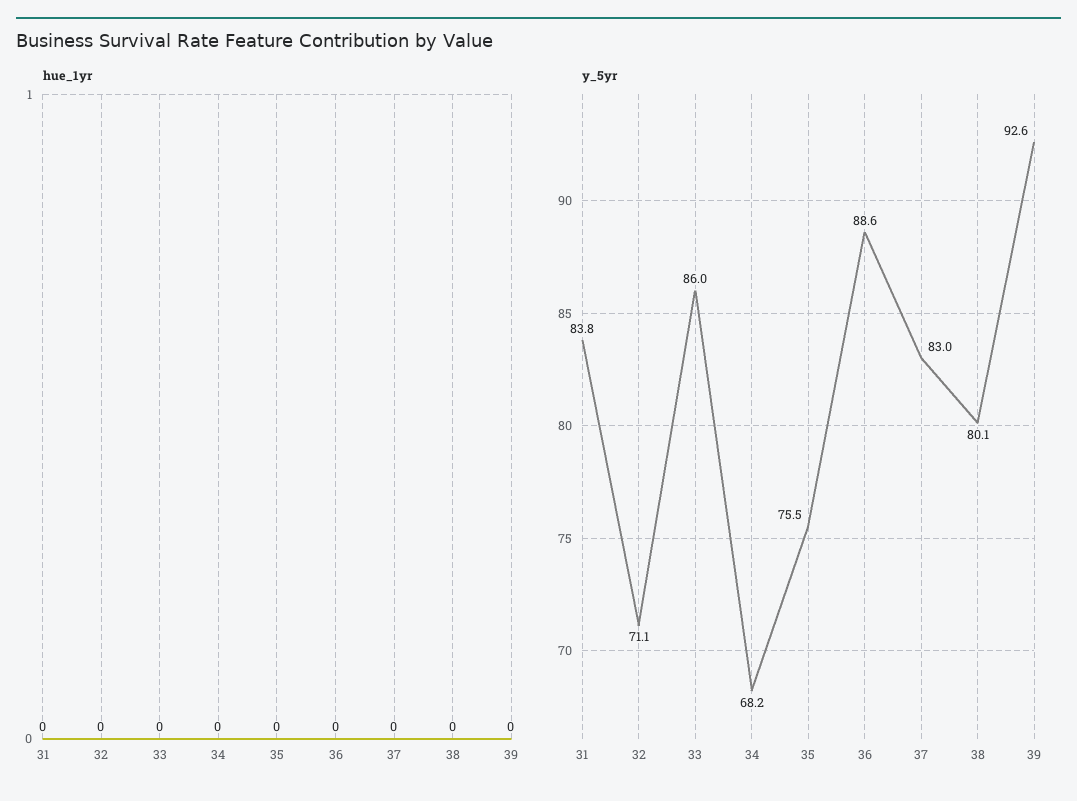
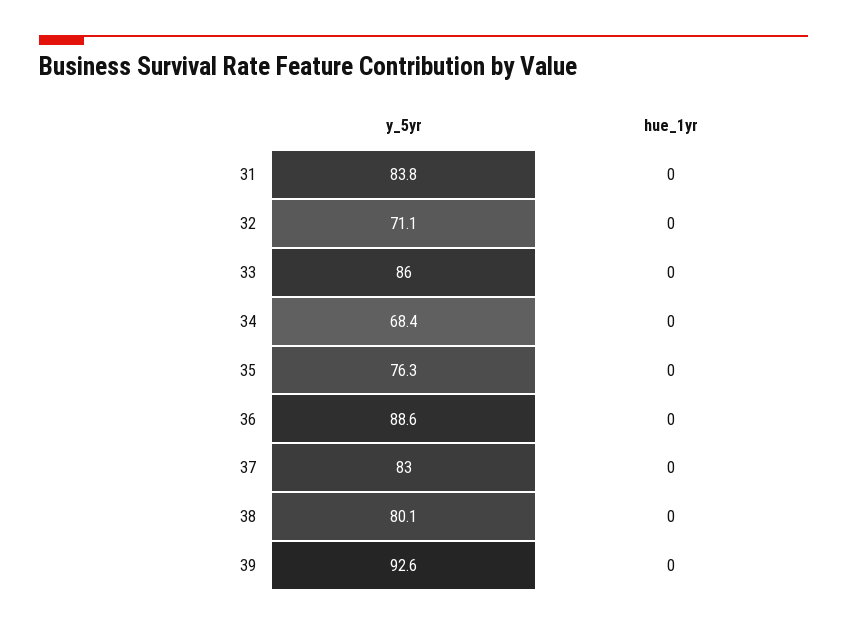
  {
    "hue_1yr": {
      "31": 0,
      "32": 0,
      "33": 0,
      "34": 0,
      "35": 0,
      "36": 0,
      "37": 0,
      "38": 0,
      "39": 0
    },
    "y_5yr": {
      "31": 83.8,
      "32": 71.1,
      "33": 86,
-     "34": 68.2,
+     "34": 68.4,
-     "35": 75.5,
+     "35": 76.3,
      "36": 88.6,
      "37": 83,
      "38": 80.1,
      "39": 92.6
    }
  }

